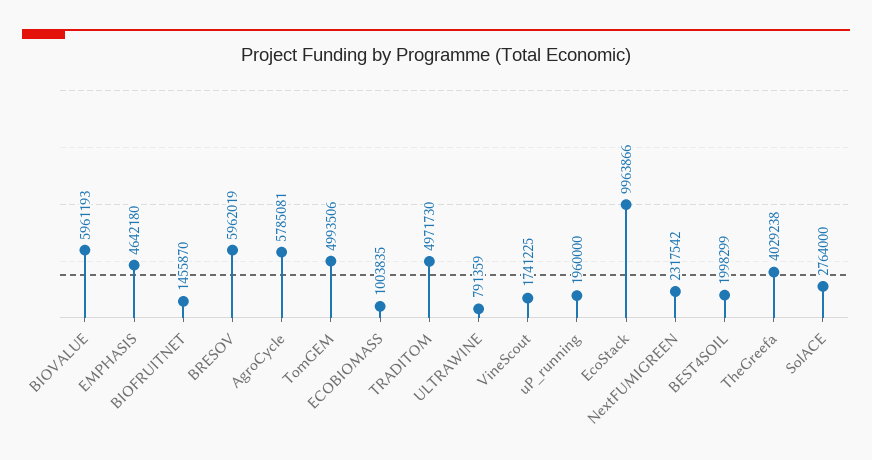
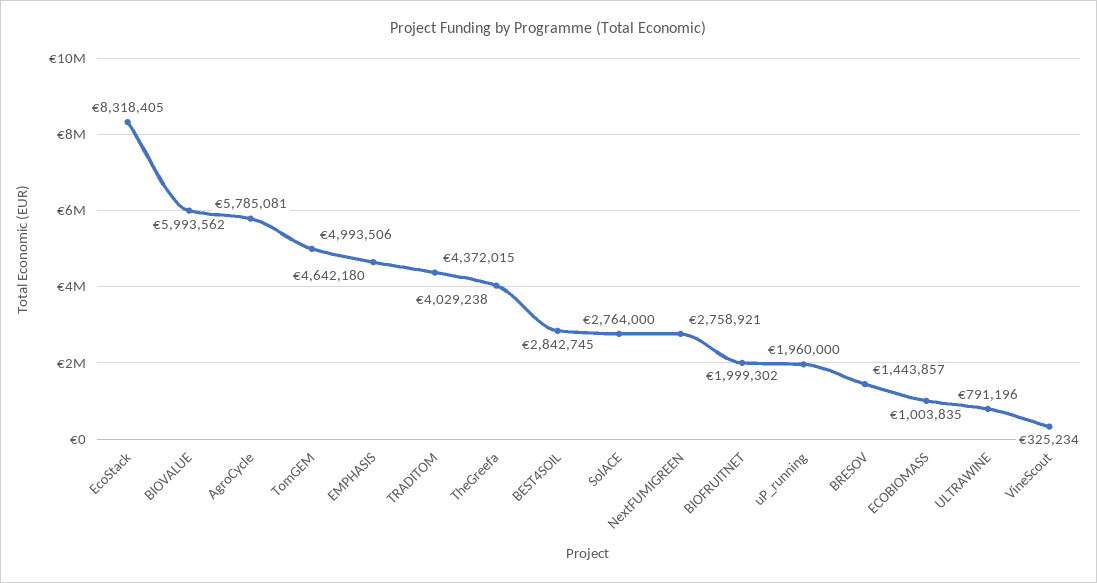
  {
-   "BIOVALUE": 5961193,
+   "BIOVALUE": 5993562,
    "EMPHASIS": 4642180,
-   "BIOFRUITNET": 1455870,
+   "BIOFRUITNET": 1999302,
-   "BRESOV": 5962019,
+   "BRESOV": 1443857,
    "AgroCycle": 5785081,
    "TomGEM": 4993506,
    "ECOBIOMASS": 1003835,
-   "TRADITOM": 4971730,
+   "TRADITOM": 4372015,
-   "ULTRAWINE": 791359,
+   "ULTRAWINE": 791196,
-   "VineScout": 1741225,
+   "VineScout": 325234,
    "uP_running": 1960000,
-   "EcoStack": 9963866,
+   "EcoStack": 8318405,
-   "NextFUMIGREEN": 2317542,
+   "NextFUMIGREEN": 2758921,
-   "BEST4SOIL": 1998299,
+   "BEST4SOIL": 2842745,
    "TheGreefa": 4029238,
    "SolACE": 2764000
  }

